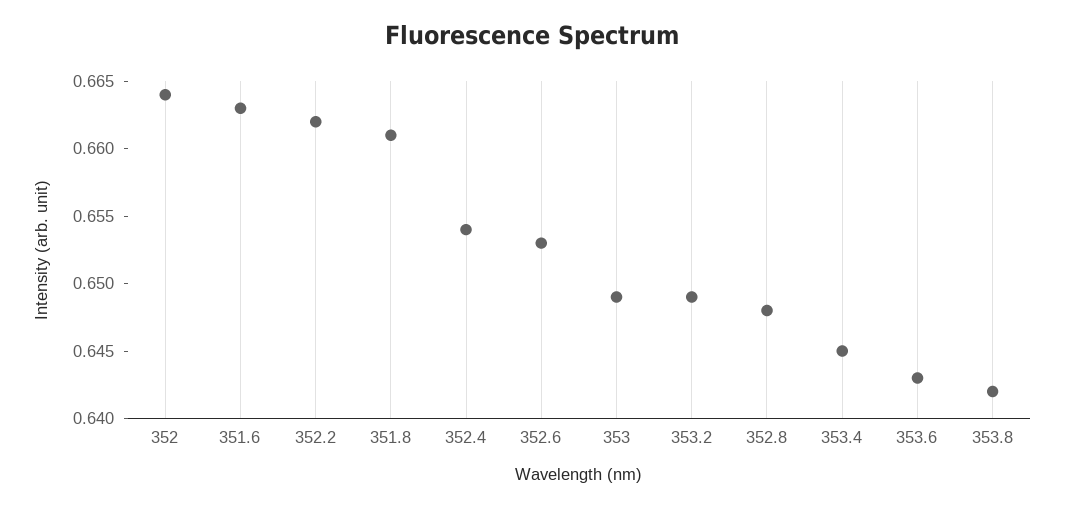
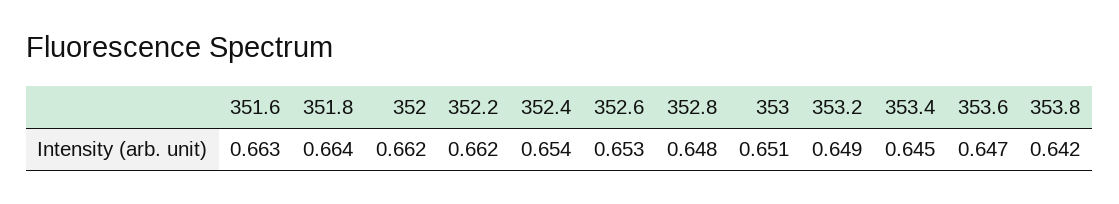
  {
-   "352": 0.664,
+   "352": 0.662,
    "351.6": 0.663,
    "352.2": 0.662,
-   "351.8": 0.661,
+   "351.8": 0.664,
    "352.4": 0.654,
    "352.6": 0.653,
-   "353": 0.649,
+   "353": 0.651,
    "353.2": 0.649,
    "352.8": 0.648,
    "353.4": 0.645,
-   "353.6": 0.643,
+   "353.6": 0.647,
    "353.8": 0.642
  }

